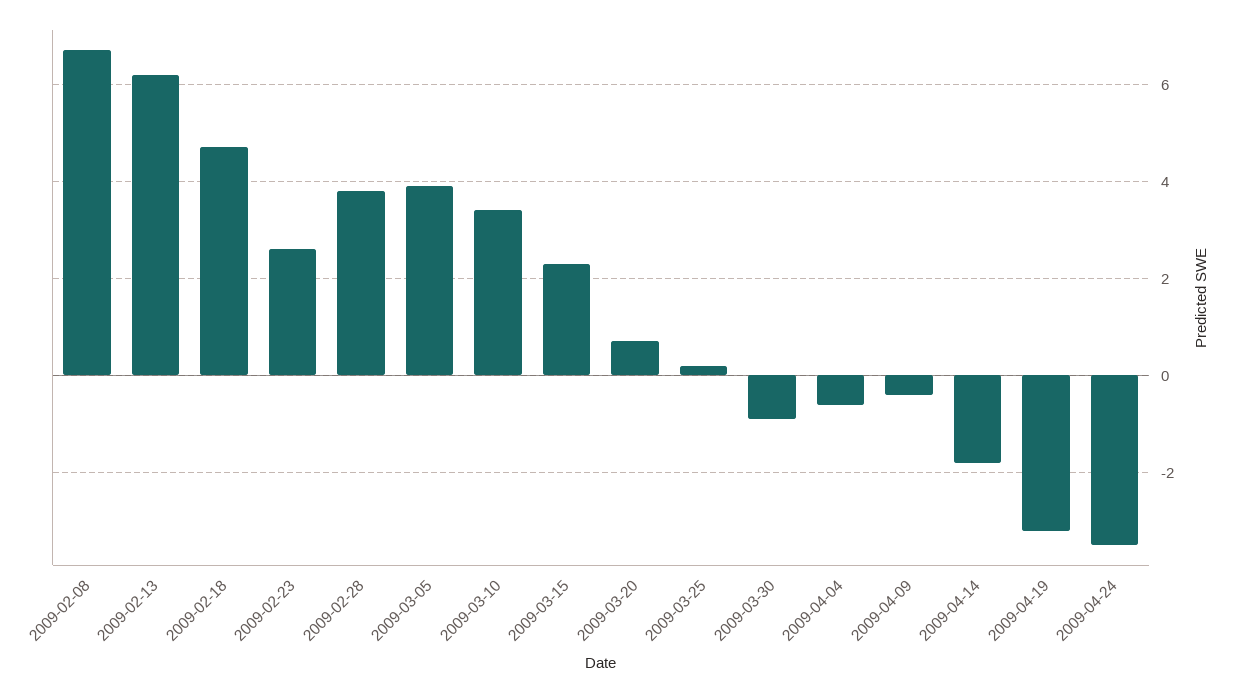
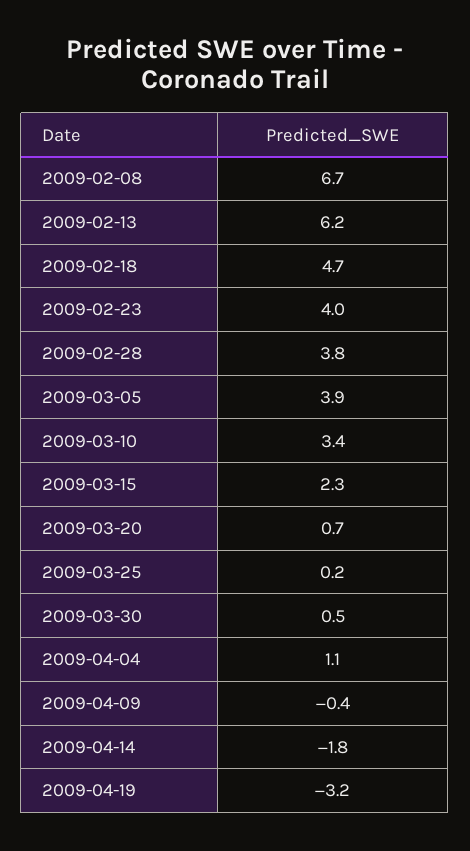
  {
    "2009-02-08": 6.7,
    "2009-02-13": 6.2,
    "2009-02-18": 4.7,
-   "2009-02-23": 2.5,
+   "2009-02-23": 4,
    "2009-02-28": 3.8,
    "2009-03-05": 3.9,
    "2009-03-10": 3.4,
    "2009-03-15": 2.3,
    "2009-03-20": 0.7,
    "2009-03-25": 0.2,
-   "2009-03-30": -1,
+   "2009-03-30": 0.5,
-   "2009-04-04": -0.5,
+   "2009-04-04": 1.1,
    "2009-04-09": -0.4,
    "2009-04-14": -1.8,
-   "2009-04-19": -3.2,
+   "2009-04-19": -3.2
-   "2009-04-24": -3.5
  }

